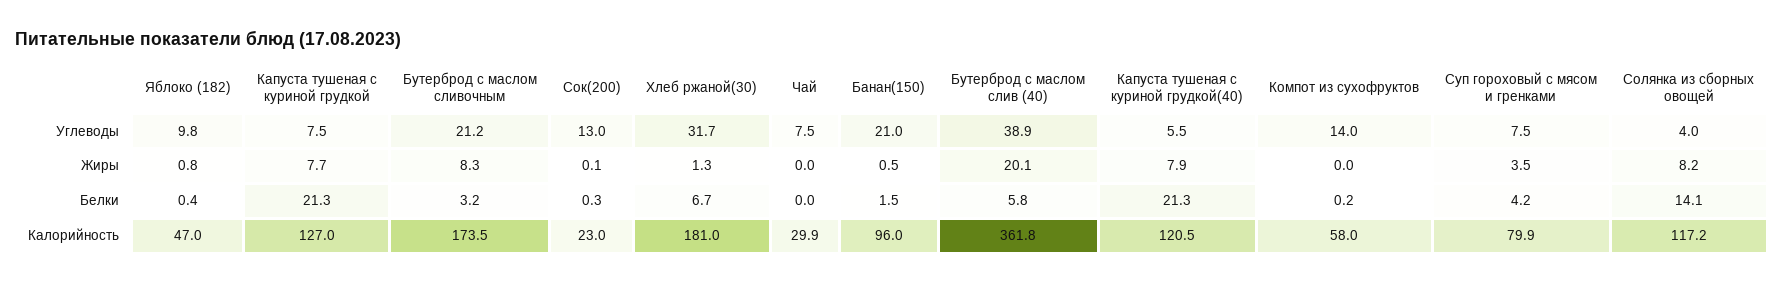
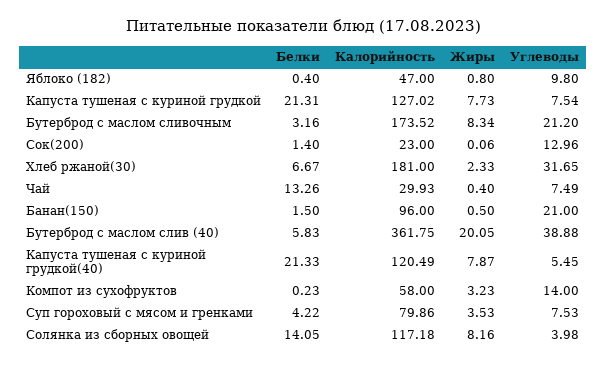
  {
    "Яблоко (182)": {
      "Углеводы": 9.8,
      "Жиры": 0.8,
      "Белки": 0.4,
      "Калорийность": 47
    },
    "Капуста тушеная с куриной грудкой": {
      "Углеводы": 7.54,
      "Жиры": 7.73,
      "Белки": 21.31,
      "Калорийность": 127.02
    },
    "Бутерброд с маслом сливочным": {
      "Углеводы": 21.2,
      "Жиры": 8.34,
      "Белки": 3.16,
      "Калорийность": 173.52
    },
    "Сок(200)": {
      "Углеводы": 12.96,
      "Жиры": 0.06,
-     "Белки": 0.3,
+     "Белки": 1.4,
      "Калорийность": 23
    },
    "Хлеб ржаной(30)": {
      "Углеводы": 31.65,
-     "Жиры": 1.3,
+     "Жиры": 2.33,
      "Белки": 6.67,
      "Калорийность": 181
    },
    "Чай": {
      "Углеводы": 7.49,
-     "Жиры": 0,
+     "Жиры": 0.4,
-     "Белки": 0,
+     "Белки": 13.26,
      "Калорийность": 29.93
    },
    "Банан(150)": {
      "Углеводы": 21,
      "Жиры": 0.5,
      "Белки": 1.5,
      "Калорийность": 96
    },
    "Бутерброд с маслом слив (40)": {
      "Углеводы": 38.88,
      "Жиры": 20.05,
      "Белки": 5.83,
      "Калорийность": 361.75
    },
    "Капуста тушеная с куриной грудкой(40)": {
      "Углеводы": 5.45,
      "Жиры": 7.87,
      "Белки": 21.33,
      "Калорийность": 120.49
    },
    "Компот из сухофруктов": {
      "Углеводы": 14,
-     "Жиры": 0,
+     "Жиры": 3.23,
      "Белки": 0.23,
      "Калорийность": 58
    },
    "Суп гороховый с мясом и гренками": {
      "Углеводы": 7.53,
      "Жиры": 3.53,
      "Белки": 4.22,
      "Калорийность": 79.86
    },
    "Солянка из сборных овощей": {
      "Углеводы": 3.98,
      "Жиры": 8.16,
      "Белки": 14.05,
      "Калорийность": 117.18
    }
  }

